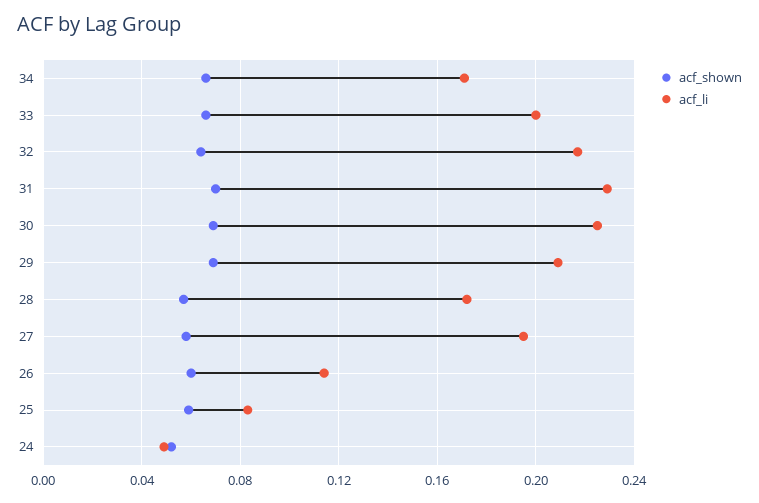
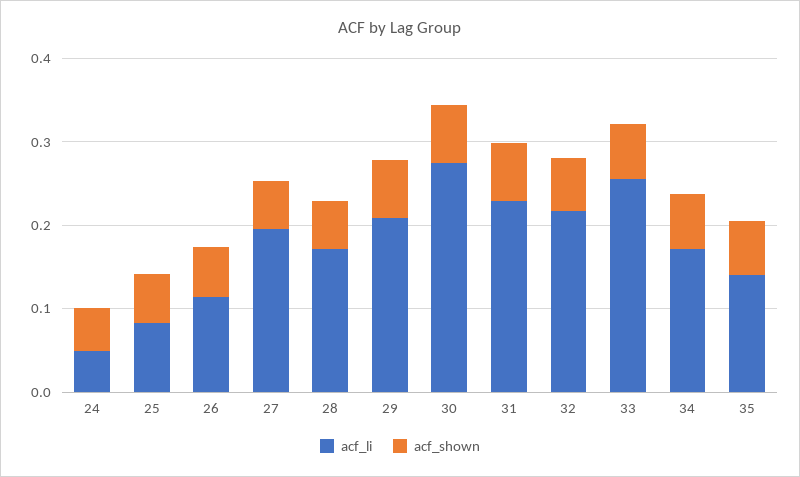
  {
    "acf_shown": {
      "34": 0.065,
      "33": 0.065,
      "32": 0.065,
      "31": 0.07,
      "30": 0.07,
      "29": 0.07,
      "28": 0.055,
      "27": 0.06,
      "26": 0.06,
      "25": 0.06,
-     "24": 0.05
+     "24": 0.05,
+     "35": 0.06
    },
    "acf_li": {
      "34": 0.17,
-     "33": 0.2,
+     "33": 0.26,
      "32": 0.215,
      "31": 0.23,
-     "30": 0.225,
+     "30": 0.28,
      "29": 0.21,
      "28": 0.17,
      "27": 0.195,
      "26": 0.115,
      "25": 0.085,
-     "24": 0.05
+     "24": 0.05,
+     "35": 0.14
    }
  }

